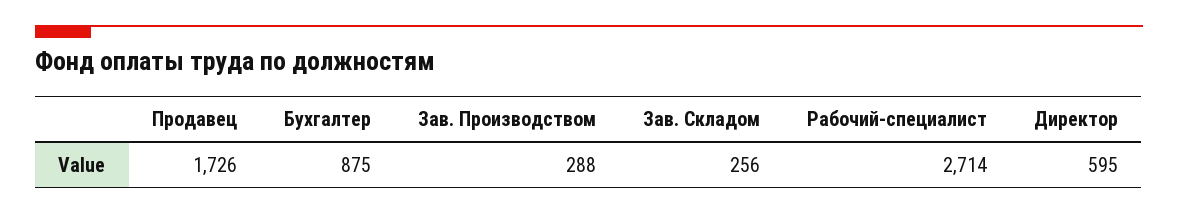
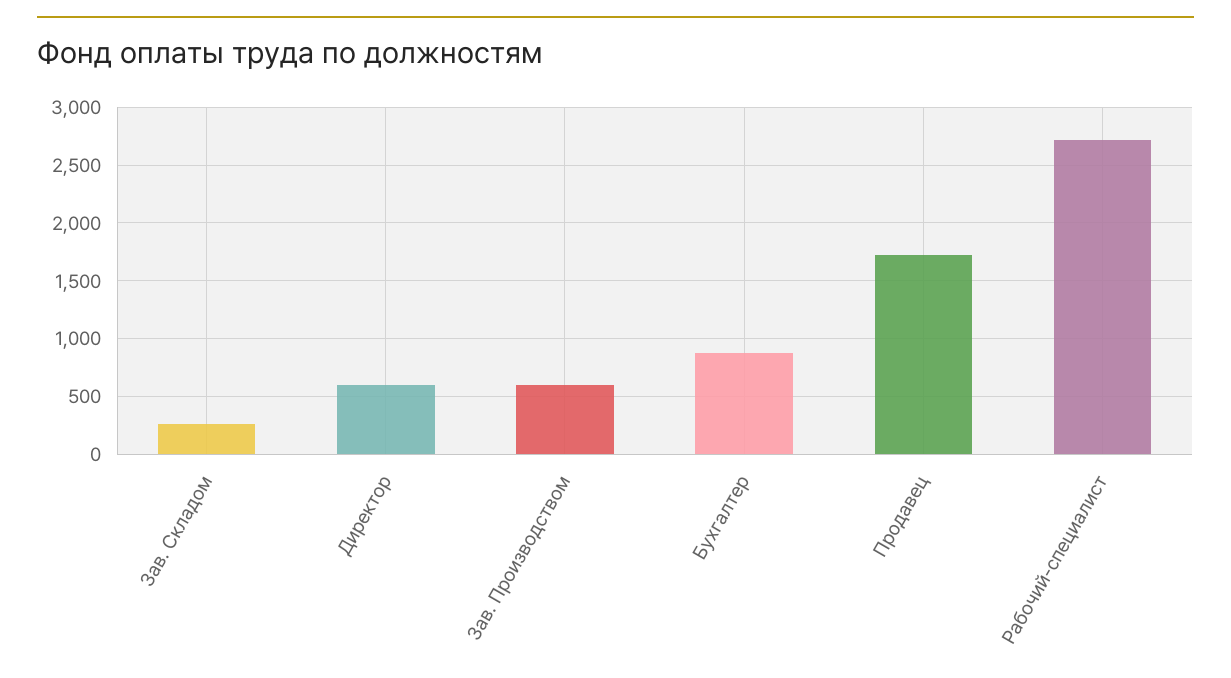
  {
    "Продавец": 1726,
    "Бухгалтер": 875,
-   "Зав. Производством": 288,
+   "Зав. Производством": 600,
    "Зав. Складом": 256,
    "Рабочий-специалист": 2714,
    "Директор": 595
  }

